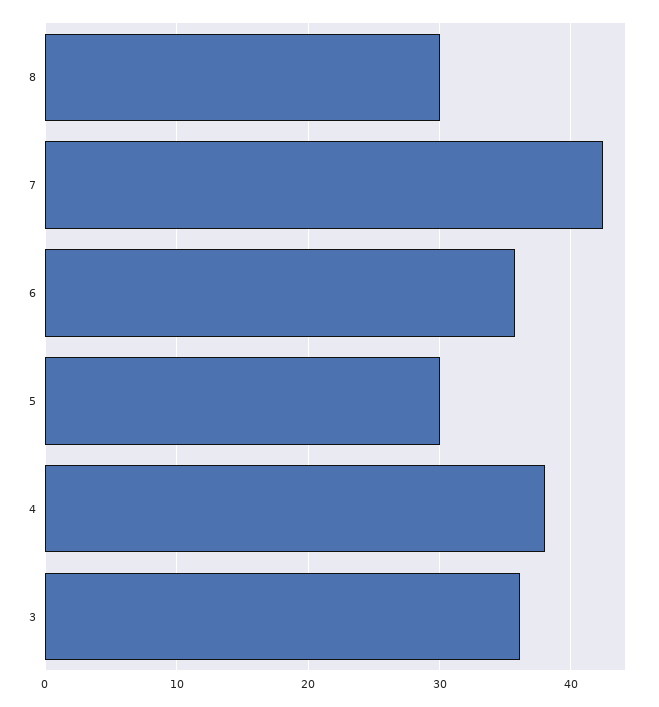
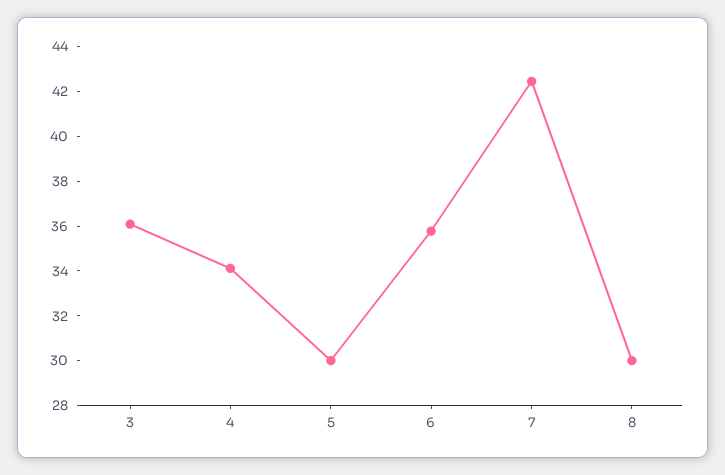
  {
    "8": 30,
    "7": 42.5,
    "6": 36,
    "5": 30,
-   "4": 38,
+   "4": 34,
    "3": 36
  }

